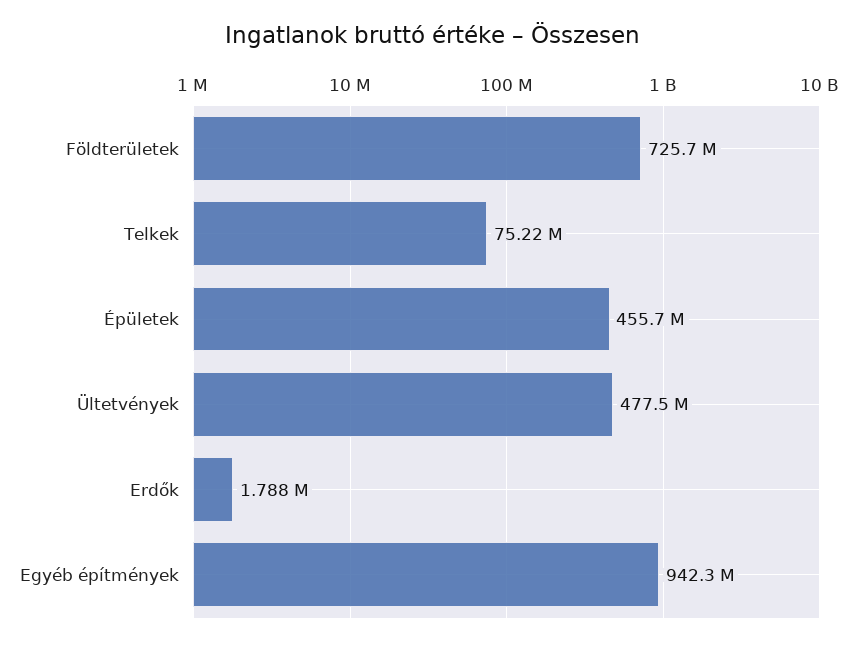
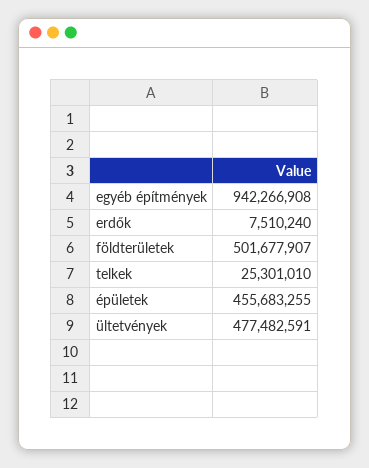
  {
-   "Földterületek": 725700000,
+   "Földterületek": 501677907,
-   "Telkek": 75220000,
+   "Telkek": 25301010,
    "Épületek": 455683255,
    "Ültetvények": 477482591,
-   "Erdők": 1788000,
+   "Erdők": 7510240,
    "Egyéb építmények": 942266908
  }

